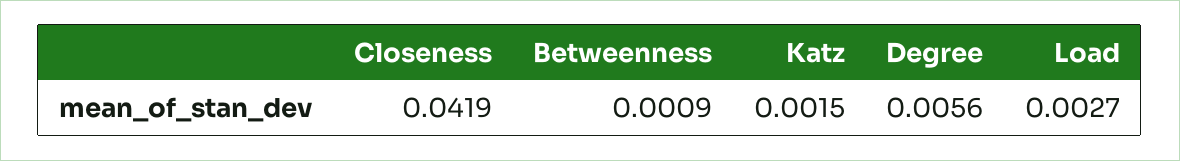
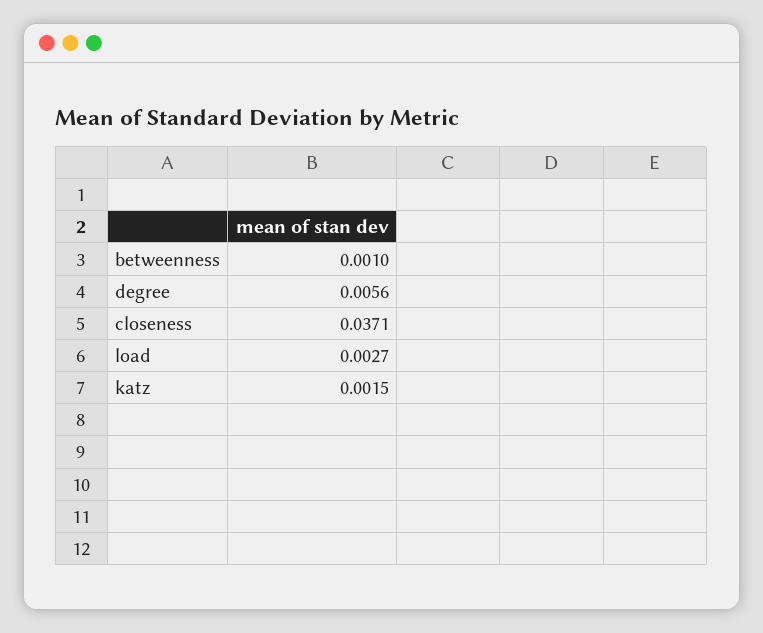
  {
-   "Closeness": 0.0419,
+   "Closeness": 0.0371,
-   "Betweenness": 0.0009,
+   "Betweenness": 0.001,
    "Katz": 0.0015,
    "Degree": 0.0056,
    "Load": 0.0027
  }

